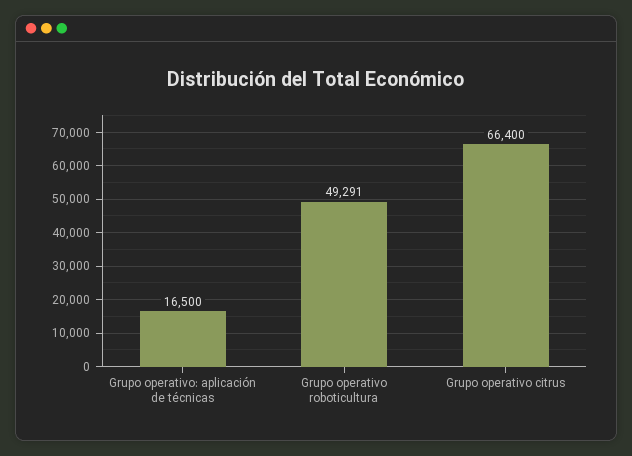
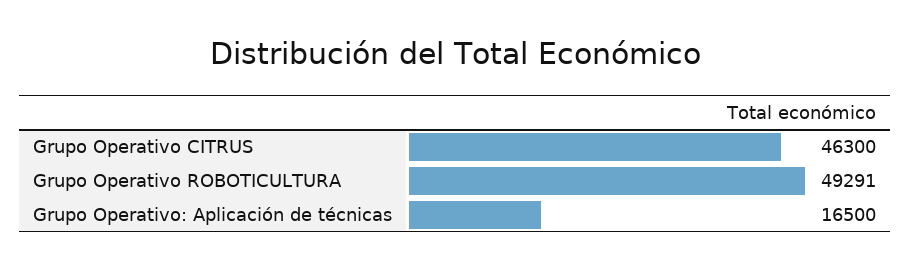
  {
    "Grupo operativo: aplicación de técnicas": 16500,
    "Grupo operativo roboticultura": 49291,
-   "Grupo operativo citrus": 66400
+   "Grupo operativo citrus": 46300
  }

